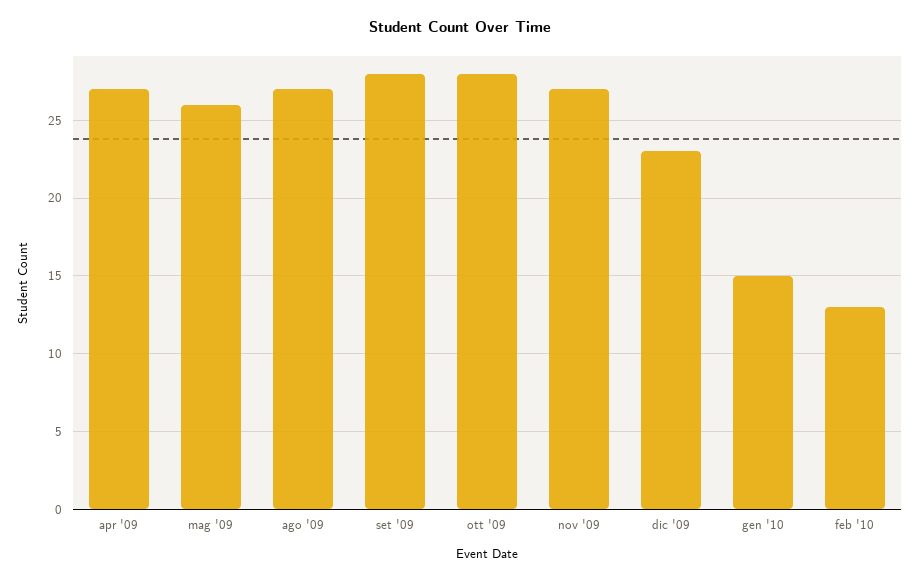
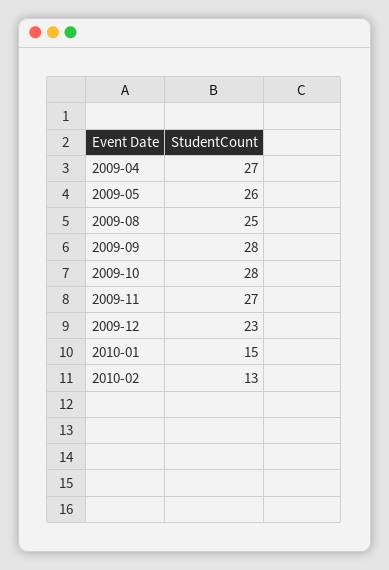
  {
    "apr '09": 27,
    "mag '09": 26,
-   "ago '09": 27,
+   "ago '09": 25,
    "set '09": 28,
    "ott '09": 28,
    "nov '09": 27,
    "dic '09": 23,
    "gen '10": 15,
    "feb '10": 13
  }

